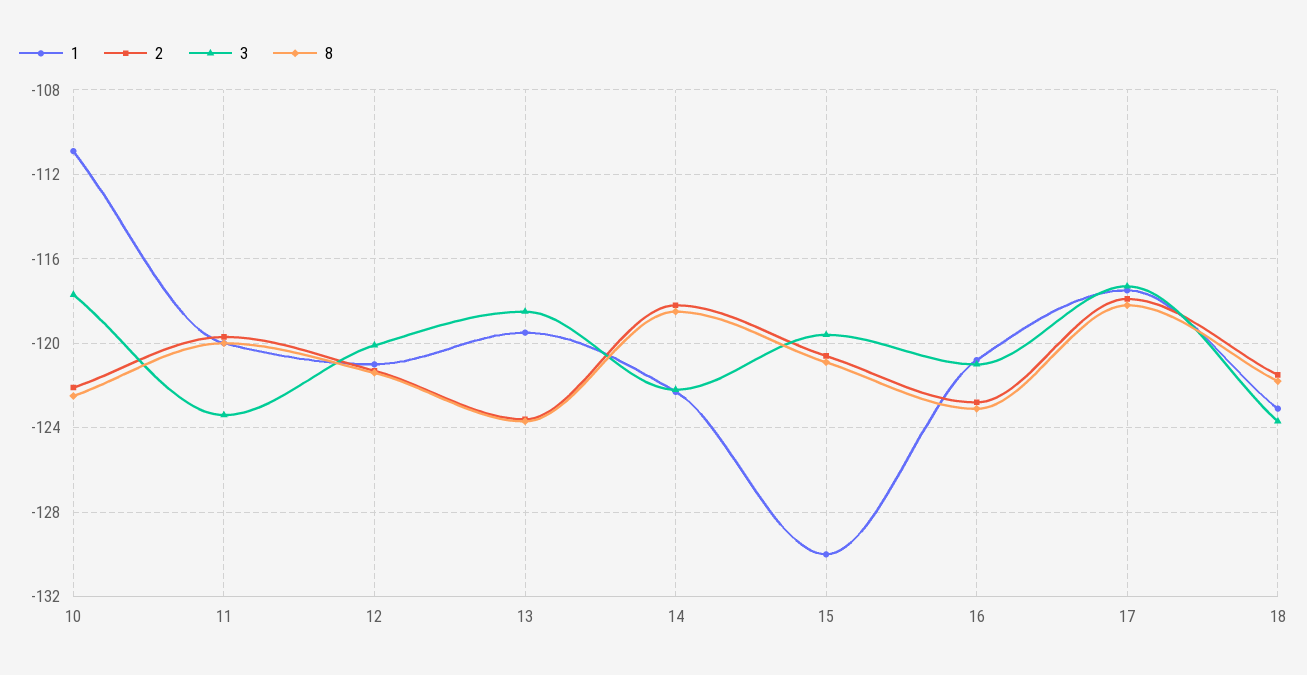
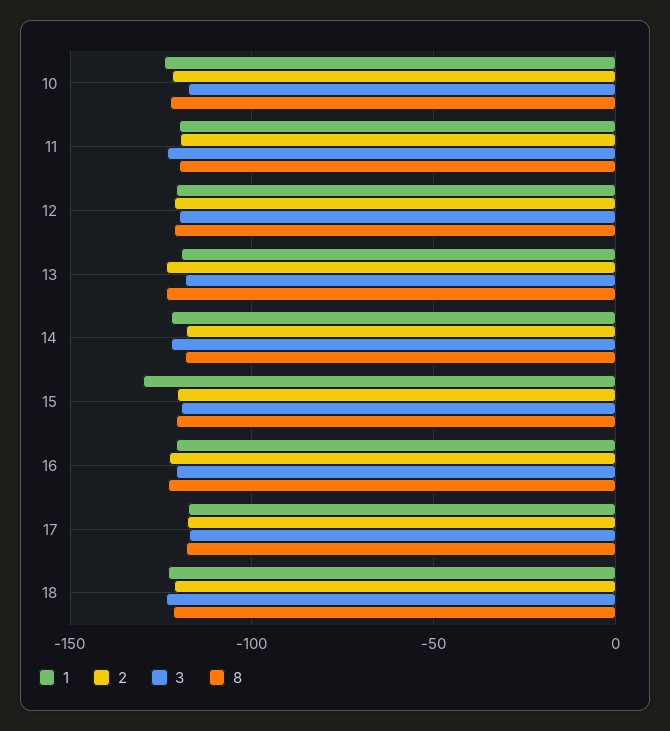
  {
    "1": {
-     "10": -111,
+     "10": -125,
      "11": -120,
      "12": -121,
      "13": -119.5,
      "14": -122.5,
      "15": -130,
      "16": -121,
      "17": -117.5,
      "18": -123
    },
    "2": {
      "10": -122,
      "11": -119.5,
      "12": -121.5,
      "13": -123.5,
      "14": -118,
      "15": -120.5,
      "16": -123,
      "17": -118,
      "18": -121.5
    },
    "3": {
      "10": -117.5,
      "11": -123.5,
      "12": -120,
      "13": -118.5,
      "14": -122,
      "15": -119.5,
      "16": -121,
      "17": -117.5,
      "18": -123.5
    },
    "8": {
      "10": -122.5,
      "11": -120,
      "12": -121.5,
      "13": -123.5,
      "14": -118.5,
      "15": -121,
      "16": -123,
      "17": -118,
      "18": -122
    }
  }

